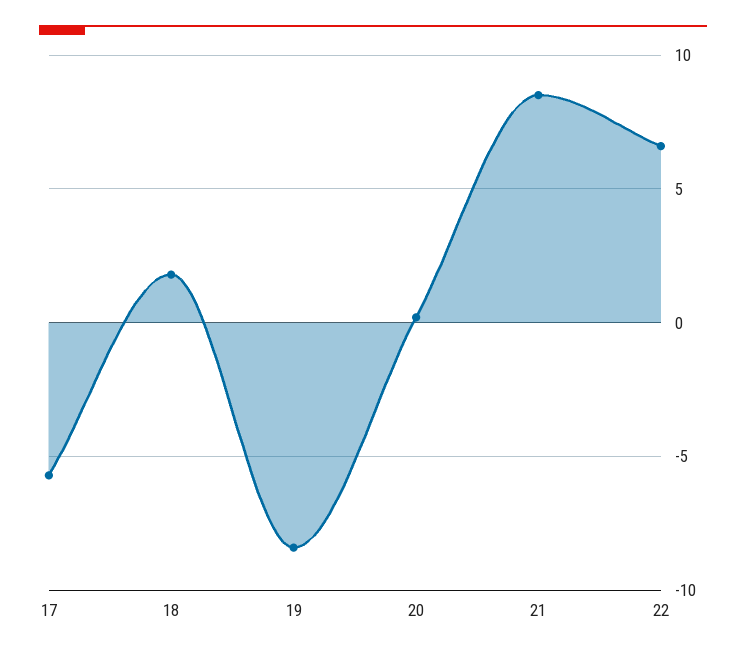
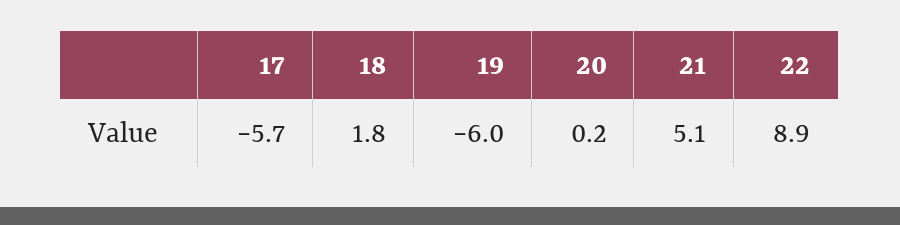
  {
    "17": -5.7,
    "18": 1.8,
-   "19": -8.5,
+   "19": -6,
    "20": 0.2,
-   "21": 8.5,
+   "21": 5.1,
-   "22": 6.5
+   "22": 8.9
  }

